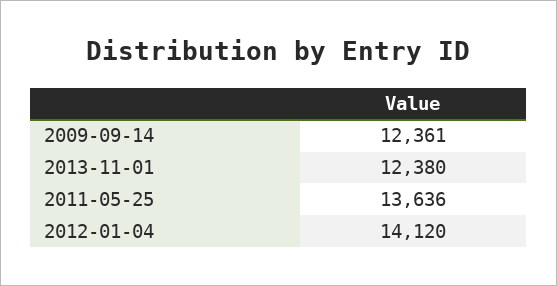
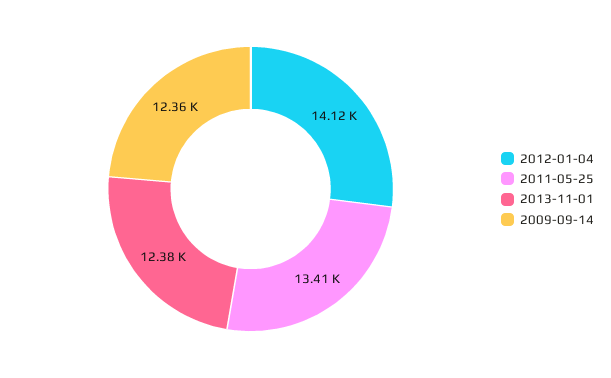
  {
    "2009-09-14": 12361,
    "2013-11-01": 12380,
-   "2011-05-25": 13636,
+   "2011-05-25": 13410,
    "2012-01-04": 14120
  }

